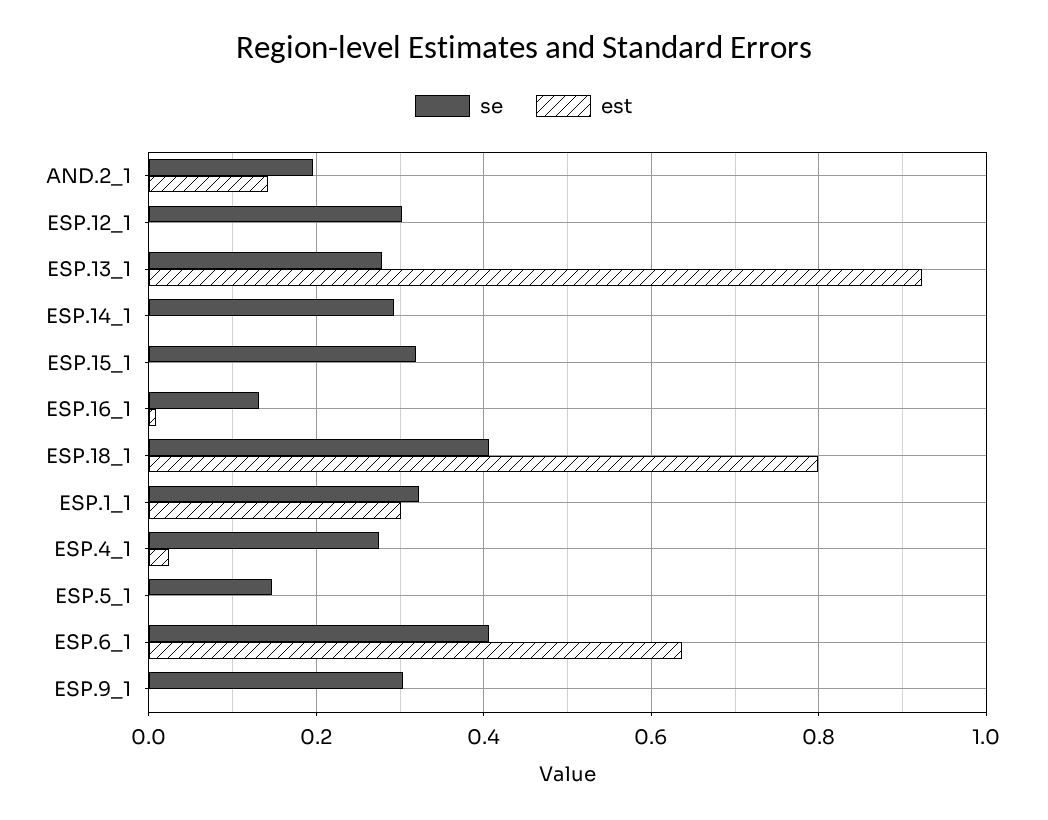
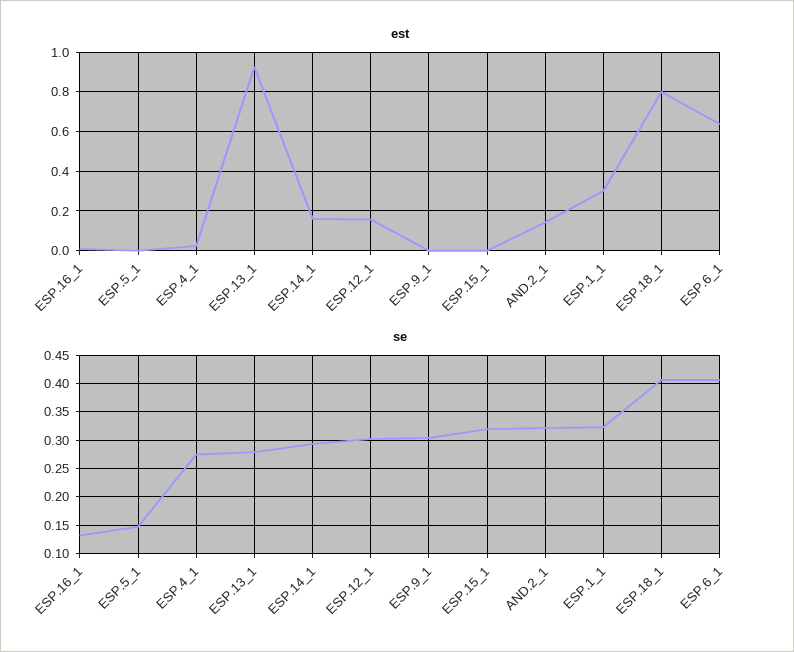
  {
    "se": {
-     "AND.2_1": 0.2,
+     "AND.2_1": 0.325,
      "ESP.12_1": 0.3,
      "ESP.13_1": 0.28,
      "ESP.14_1": 0.3,
      "ESP.15_1": 0.32,
      "ESP.16_1": 0.14,
      "ESP.18_1": 0.4,
      "ESP.1_1": 0.32,
      "ESP.4_1": 0.28,
      "ESP.5_1": 0.14,
      "ESP.6_1": 0.4,
      "ESP.9_1": 0.3
    },
    "est": {
      "AND.2_1": 0.14,
-     "ESP.12_1": 0,
+     "ESP.12_1": 0.15,
      "ESP.13_1": 0.92,
-     "ESP.14_1": 0,
+     "ESP.14_1": 0.15,
      "ESP.15_1": 0,
      "ESP.16_1": 0,
      "ESP.18_1": 0.8,
      "ESP.1_1": 0.3,
      "ESP.4_1": 0.02,
      "ESP.5_1": 0,
      "ESP.6_1": 0.64,
      "ESP.9_1": 0
    }
  }

